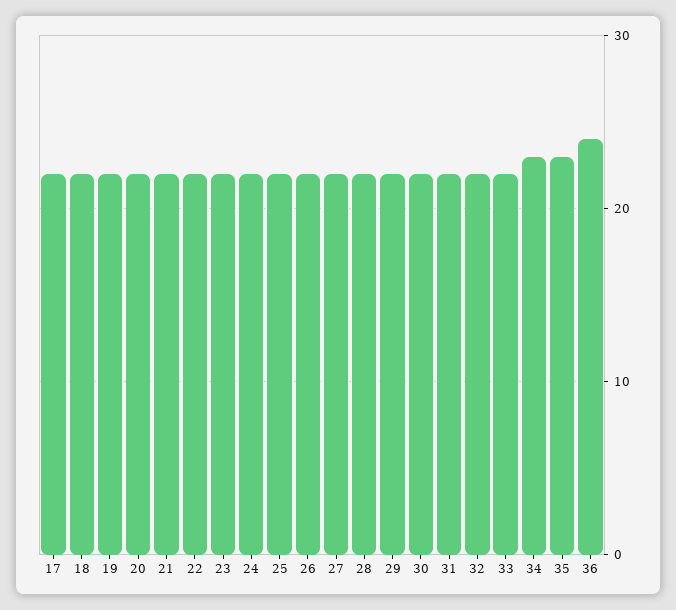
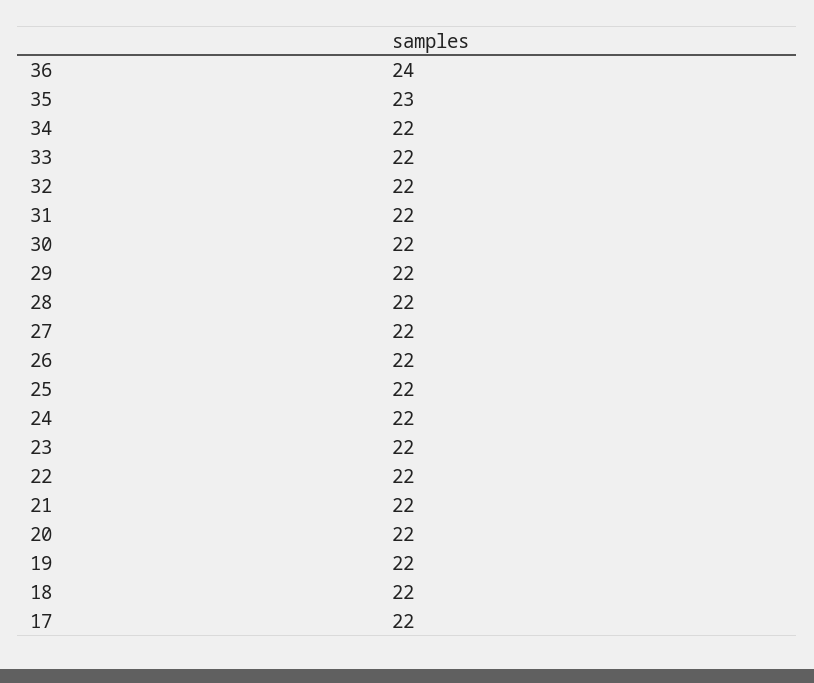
  {
    "17": 22,
    "18": 22,
    "19": 22,
    "20": 22,
    "21": 22,
    "22": 22,
    "23": 22,
    "24": 22,
    "25": 22,
    "26": 22,
    "27": 22,
    "28": 22,
    "29": 22,
    "30": 22,
    "31": 22,
    "32": 22,
    "33": 22,
-   "34": 23,
+   "34": 22,
    "35": 23,
    "36": 24
  }

